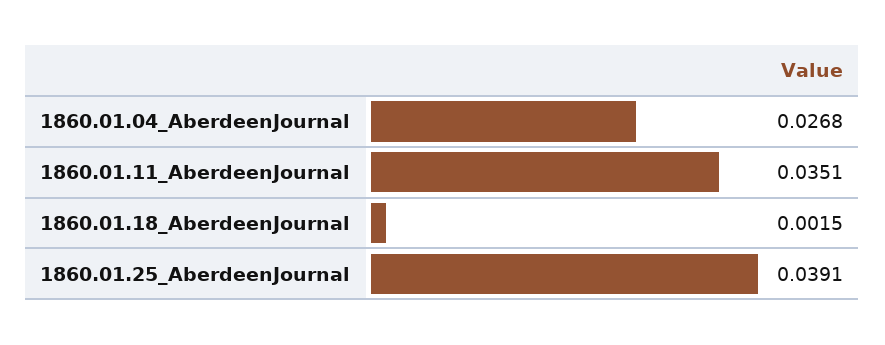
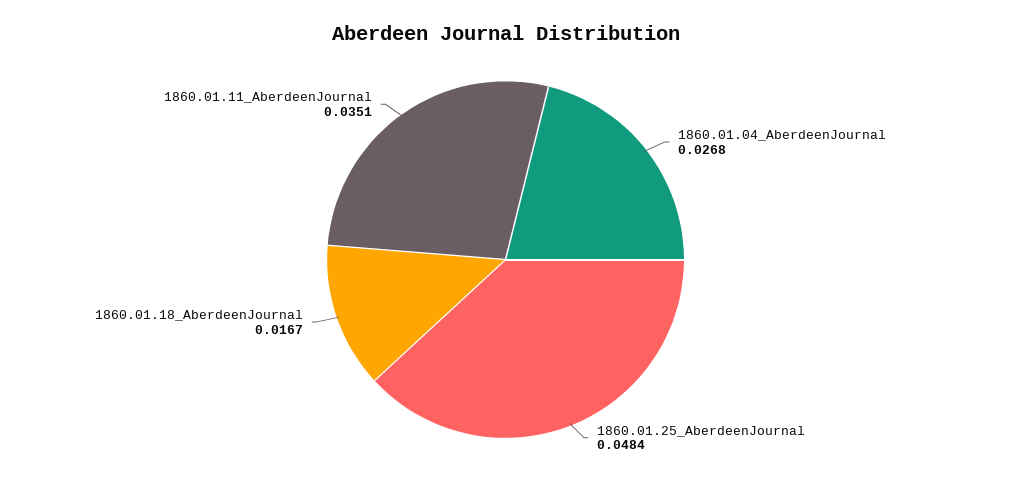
  {
    "1860.01.04_AberdeenJournal": 0.0268,
    "1860.01.11_AberdeenJournal": 0.0351,
-   "1860.01.18_AberdeenJournal": 0.0015,
+   "1860.01.18_AberdeenJournal": 0.0167,
-   "1860.01.25_AberdeenJournal": 0.0391
+   "1860.01.25_AberdeenJournal": 0.0484
  }

